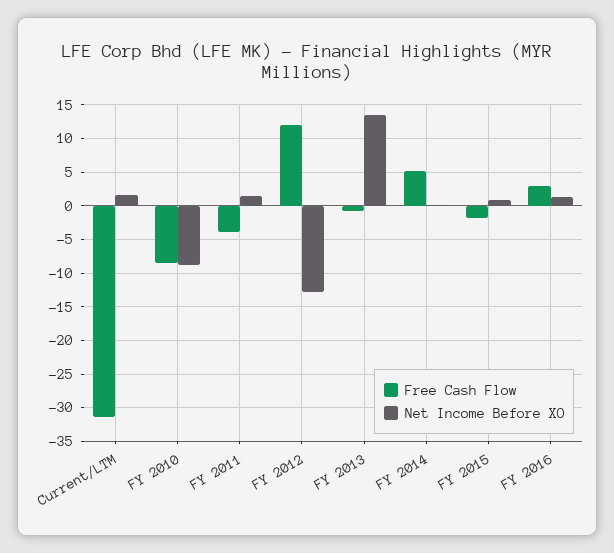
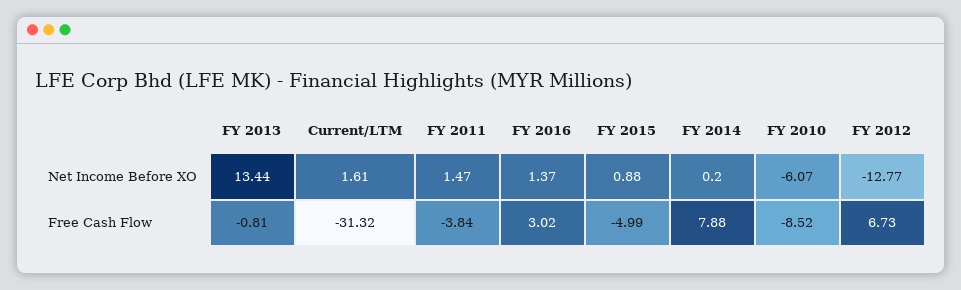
  {
    "Free Cash Flow": {
      "Current/LTM": -31.32,
      "FY 2010": -8.52,
      "FY 2011": -3.84,
-     "FY 2012": 12,
+     "FY 2012": 6.73,
      "FY 2013": -0.81,
-     "FY 2014": 5,
+     "FY 2014": 7.88,
-     "FY 2015": -2,
+     "FY 2015": -4.99,
      "FY 2016": 3.02
    },
    "Net Income Before XO": {
      "Current/LTM": 1.61,
-     "FY 2010": -9,
+     "FY 2010": -6.07,
      "FY 2011": 1.47,
      "FY 2012": -12.77,
      "FY 2013": 13.44,
      "FY 2014": 0.2,
      "FY 2015": 0.88,
      "FY 2016": 1.37
    }
  }

